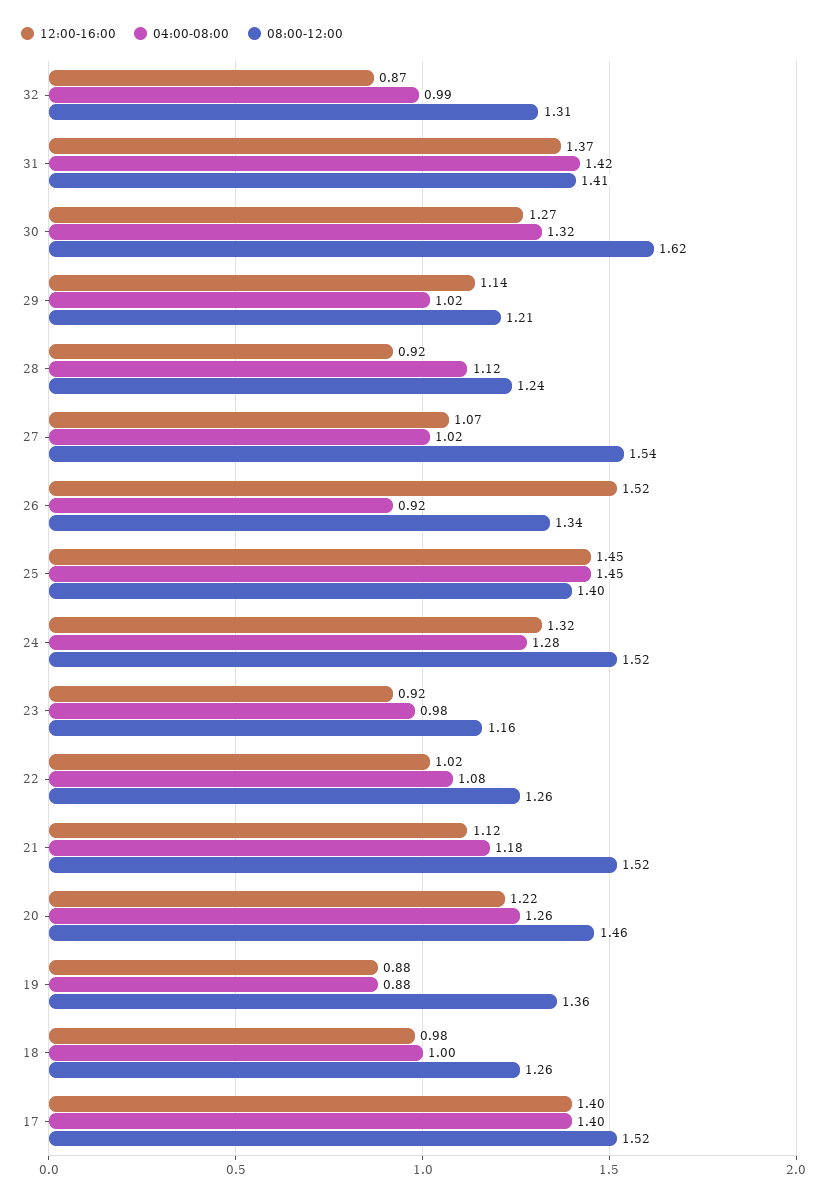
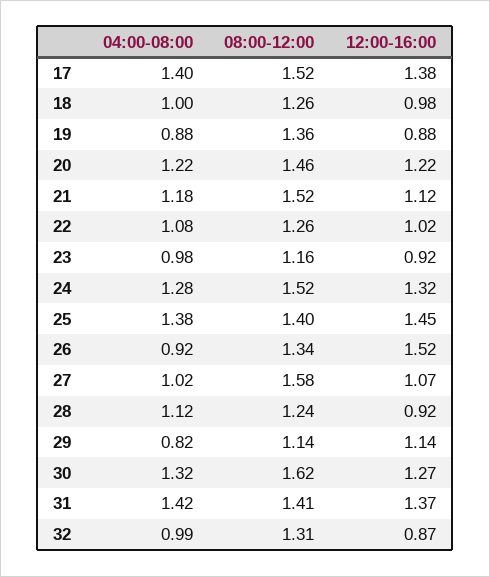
  {
    "12:00-16:00": {
      "32": 0.87,
      "31": 1.37,
      "30": 1.27,
      "29": 1.14,
      "28": 0.92,
      "27": 1.07,
      "26": 1.52,
      "25": 1.45,
      "24": 1.32,
      "23": 0.92,
      "22": 1.02,
      "21": 1.12,
      "20": 1.22,
      "19": 0.88,
      "18": 0.98,
-     "17": 1.4
+     "17": 1.38
    },
    "04:00-08:00": {
      "32": 0.99,
      "31": 1.42,
      "30": 1.32,
-     "29": 1.02,
+     "29": 0.82,
      "28": 1.12,
      "27": 1.02,
      "26": 0.92,
-     "25": 1.45,
+     "25": 1.38,
      "24": 1.28,
      "23": 0.98,
      "22": 1.08,
      "21": 1.18,
-     "20": 1.26,
+     "20": 1.22,
      "19": 0.88,
      "18": 1,
      "17": 1.4
    },
    "08:00-12:00": {
      "32": 1.31,
      "31": 1.41,
      "30": 1.62,
-     "29": 1.21,
+     "29": 1.14,
      "28": 1.24,
-     "27": 1.54,
+     "27": 1.58,
      "26": 1.34,
      "25": 1.4,
      "24": 1.52,
      "23": 1.16,
      "22": 1.26,
      "21": 1.52,
      "20": 1.46,
      "19": 1.36,
      "18": 1.26,
      "17": 1.52
    }
  }

